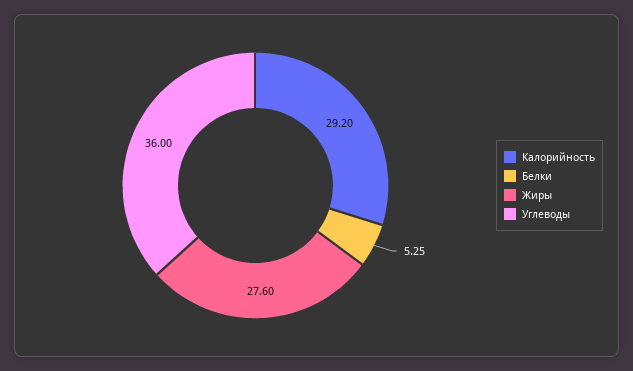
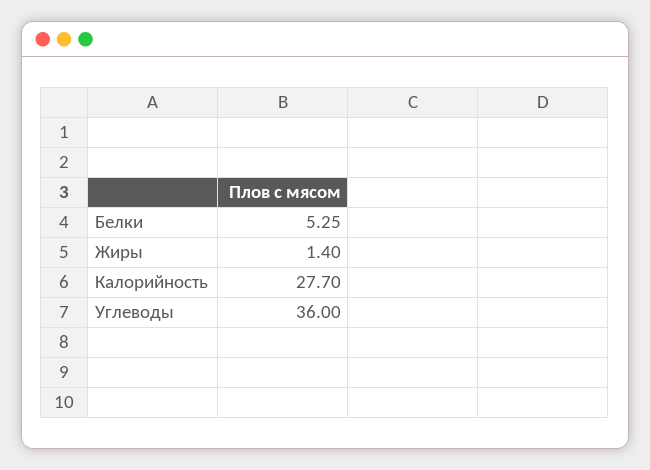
  {
-   "Калорийность": 29.2,
+   "Калорийность": 27.7,
    "Белки": 5.25,
-   "Жиры": 27.6,
+   "Жиры": 1.4,
    "Углеводы": 36
  }

